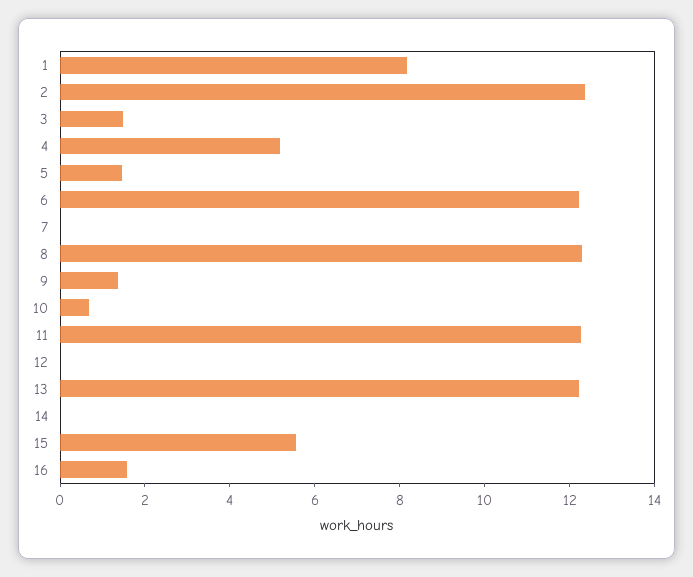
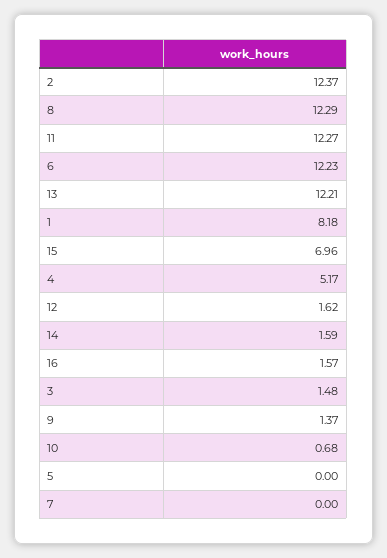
  {
    "1": 8.18,
    "2": 12.37,
    "3": 1.48,
    "4": 5.17,
-   "5": 1.5,
+   "5": 0,
    "6": 12.23,
    "7": 0,
    "8": 12.29,
    "9": 1.37,
    "10": 0.68,
    "11": 12.27,
-   "12": 0,
+   "12": 1.62,
    "13": 12.21,
-   "14": 0,
+   "14": 1.59,
-   "15": 5.5,
+   "15": 6.96,
    "16": 1.57
  }

